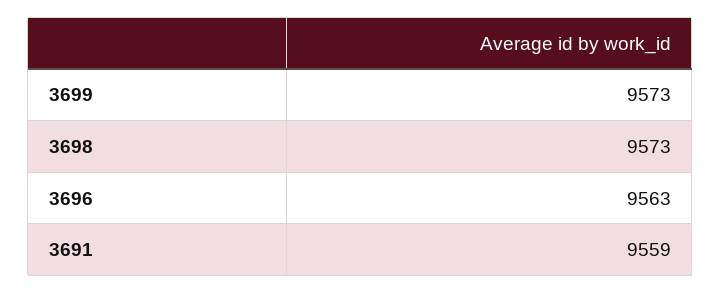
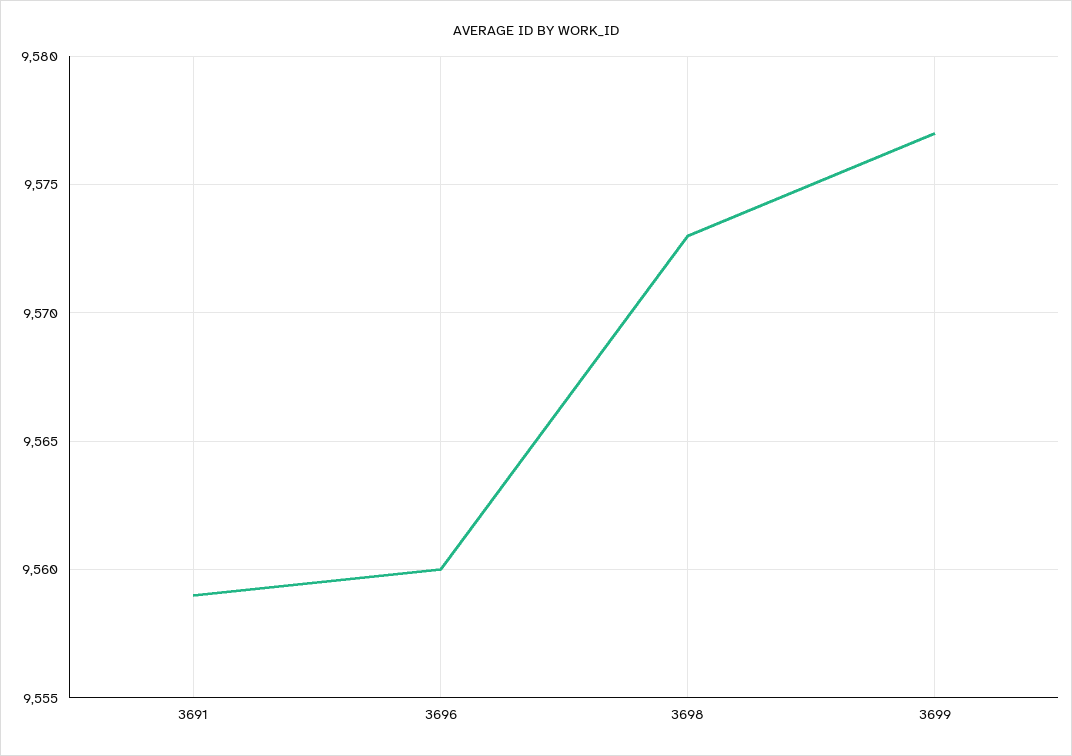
  {
-   "3699": 9573,
+   "3699": 9577,
    "3698": 9573,
-   "3696": 9563,
+   "3696": 9560,
    "3691": 9559
  }

